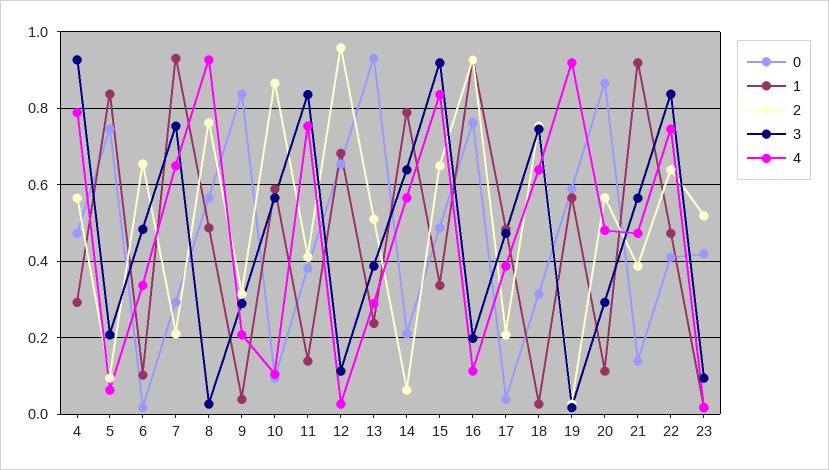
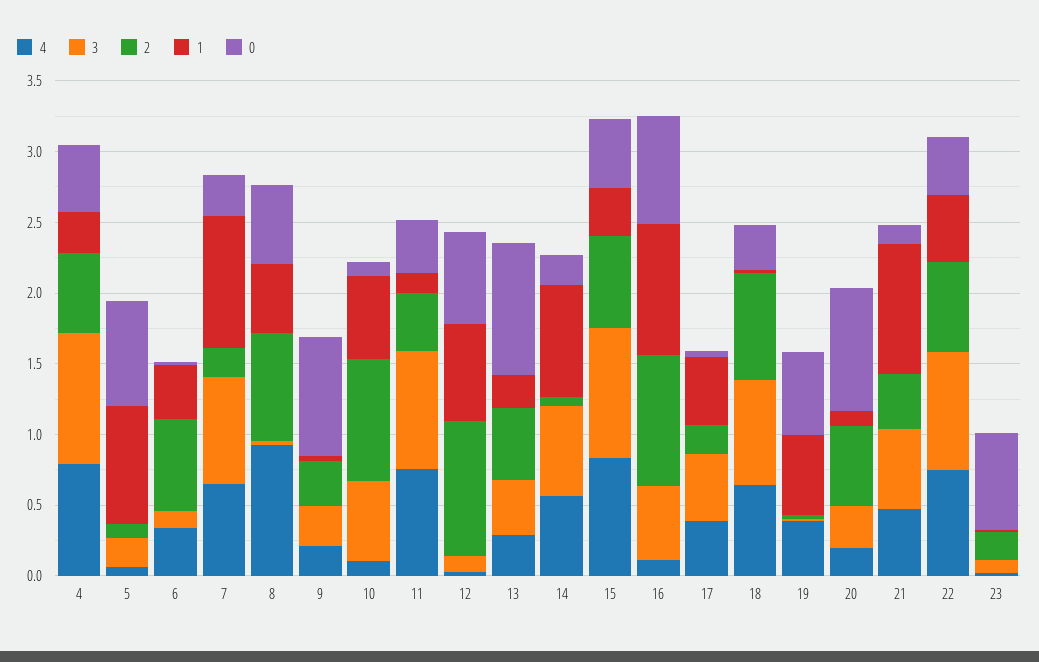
  {
    "0": {
      "4": 0.48,
      "5": 0.74,
      "6": 0.02,
      "7": 0.3,
      "8": 0.56,
      "9": 0.84,
      "10": 0.1,
      "11": 0.38,
      "12": 0.66,
      "13": 0.94,
      "14": 0.2,
      "15": 0.48,
      "16": 0.76,
      "17": 0.04,
      "18": 0.32,
      "19": 0.58,
      "20": 0.86,
      "21": 0.14,
      "22": 0.42,
-     "23": 0.42
+     "23": 0.7
    },
    "1": {
      "4": 0.3,
      "5": 0.84,
-     "6": 0.1,
+     "6": 0.4,
      "7": 0.94,
      "8": 0.48,
      "9": 0.04,
      "10": 0.58,
      "11": 0.14,
      "12": 0.68,
      "13": 0.24,
      "14": 0.78,
      "15": 0.34,
      "16": 0.92,
      "17": 0.48,
      "18": 0.02,
      "19": 0.56,
      "20": 0.12,
      "21": 0.92,
      "22": 0.48,
      "23": 0.02
    },
    "2": {
      "4": 0.56,
      "5": 0.1,
      "6": 0.66,
      "7": 0.2,
      "8": 0.76,
      "9": 0.32,
      "10": 0.86,
      "11": 0.42,
      "12": 0.96,
      "13": 0.5,
      "14": 0.06,
      "15": 0.64,
      "16": 0.92,
      "17": 0.2,
      "18": 0.76,
      "19": 0.02,
      "20": 0.56,
      "21": 0.38,
      "22": 0.64,
-     "23": 0.52
+     "23": 0.2
    },
    "3": {
      "4": 0.92,
      "5": 0.2,
-     "6": 0.48,
+     "6": 0.1,
      "7": 0.76,
      "8": 0.02,
      "9": 0.28,
      "10": 0.56,
      "11": 0.84,
      "12": 0.12,
      "13": 0.38,
      "14": 0.64,
      "15": 0.92,
-     "16": 0.2,
+     "16": 0.5,
      "17": 0.48,
      "18": 0.74,
      "19": 0.02,
      "20": 0.3,
      "21": 0.56,
      "22": 0.84,
      "23": 0.1
    },
    "4": {
      "4": 0.78,
      "5": 0.06,
      "6": 0.34,
      "7": 0.64,
      "8": 0.92,
      "9": 0.2,
      "10": 0.1,
      "11": 0.76,
      "12": 0.02,
      "13": 0.28,
      "14": 0.56,
      "15": 0.84,
      "16": 0.12,
      "17": 0.38,
      "18": 0.64,
-     "19": 0.92,
+     "19": 0.4,
-     "20": 0.48,
+     "20": 0.2,
      "21": 0.48,
      "22": 0.74,
      "23": 0.02
    }
  }

